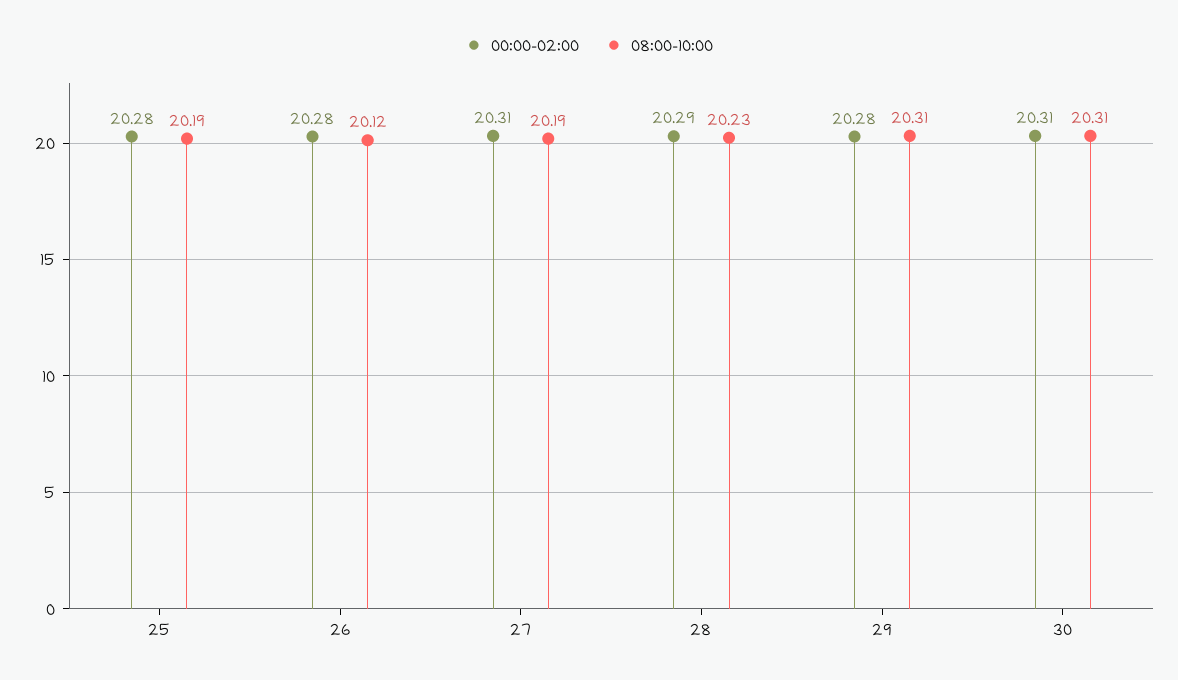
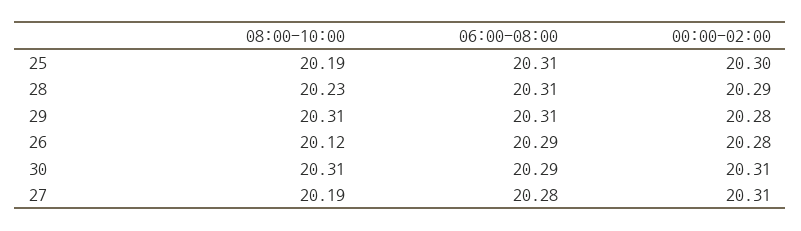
  {
    "00:00-02:00": {
-     "25": 20.28,
+     "25": 20.3,
      "26": 20.28,
      "27": 20.31,
      "28": 20.29,
      "29": 20.28,
      "30": 20.31
    },
    "08:00-10:00": {
      "25": 20.19,
      "26": 20.12,
      "27": 20.19,
      "28": 20.23,
      "29": 20.31,
      "30": 20.31
-   }
+   },
+   "06:00-08:00": {
+     "25": 20.31,
+     "28": 20.31,
+     "29": 20.31,
+     "26": 20.29,
+     "30": 20.29,
+     "27": 20.28
+   }
  }

